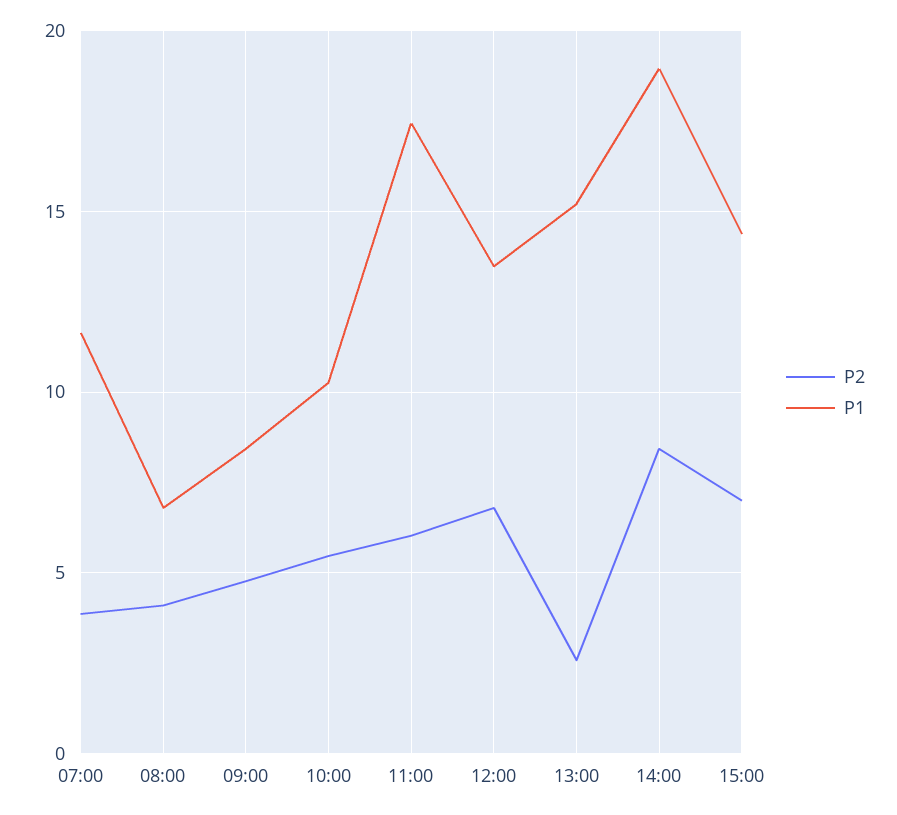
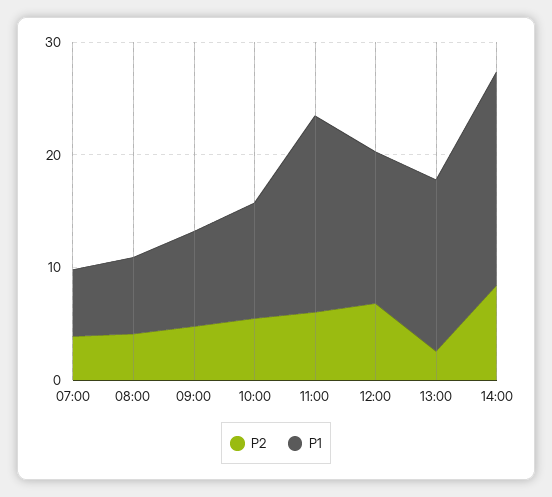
  {
    "P2": {
      "07:00": 4,
      "08:00": 4,
      "09:00": 5,
      "10:00": 5.5,
      "11:00": 6,
      "12:00": 7,
      "13:00": 2.5,
-     "14:00": 8.5,
+     "14:00": 8.5
-     "15:00": 7
    },
    "P1": {
-     "07:00": 11.5,
+     "07:00": 6,
      "08:00": 7,
      "09:00": 8.5,
      "10:00": 10.5,
      "11:00": 17.5,
      "12:00": 13.5,
      "13:00": 15,
-     "14:00": 19,
+     "14:00": 19
-     "15:00": 14.5
    }
  }

